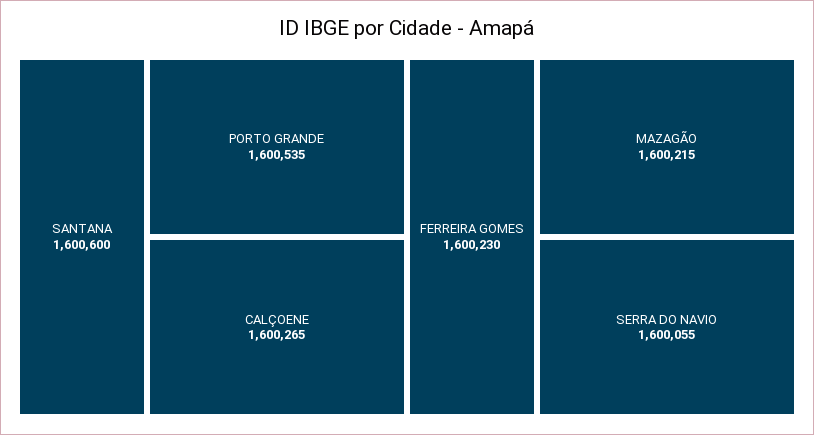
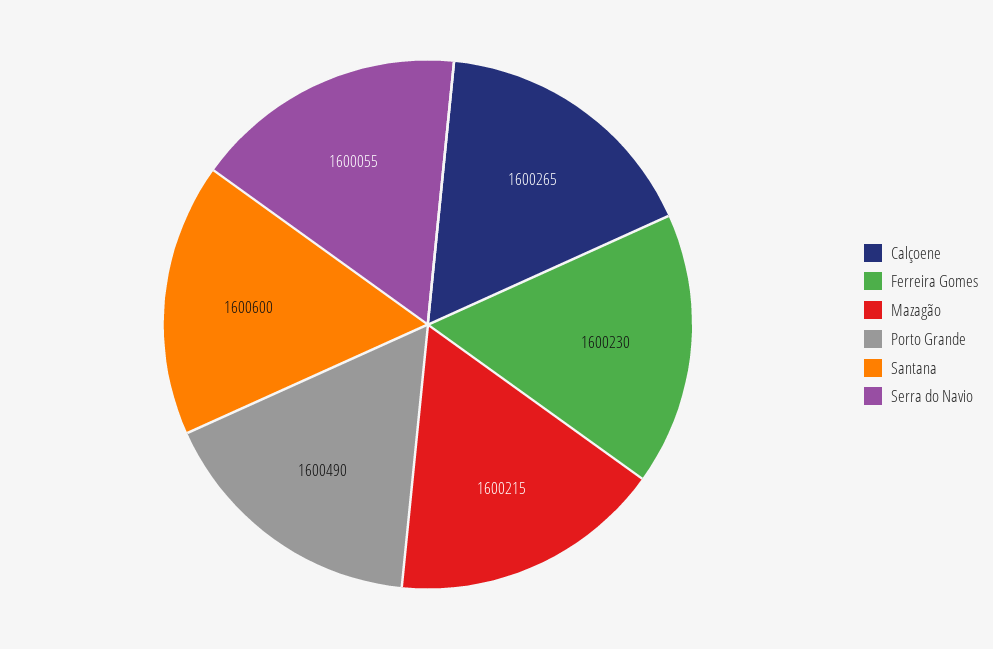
  {
    "SANTANA": 1600600,
-   "PORTO GRANDE": 1600535,
+   "PORTO GRANDE": 1600490,
    "CALÇOENE": 1600265,
    "FERREIRA GOMES": 1600230,
    "MAZAGÃO": 1600215,
    "SERRA DO NAVIO": 1600055
  }

